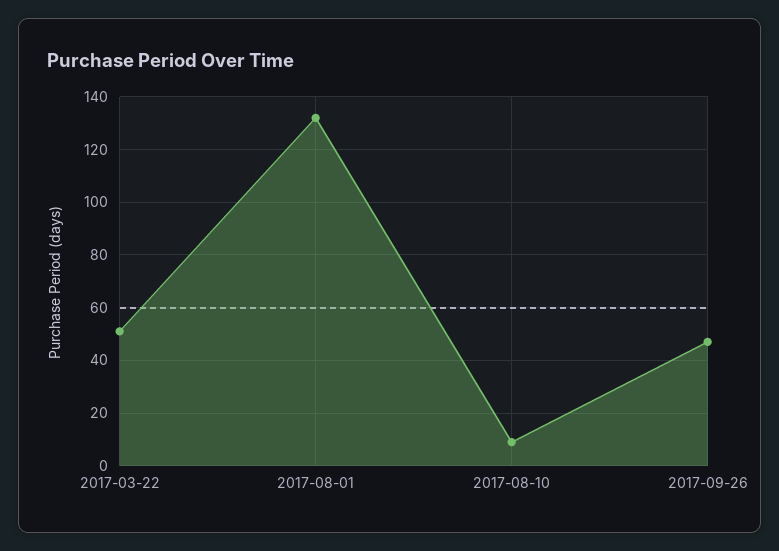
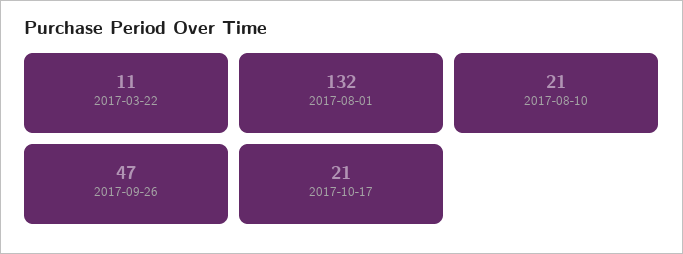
  {
-   "2017-03-22": 50,
+   "2017-03-22": 11,
    "2017-08-01": 132,
-   "2017-08-10": 10,
+   "2017-08-10": 21,
-   "2017-09-26": 47
+   "2017-09-26": 47,
+   "2017-10-17": 21
  }

